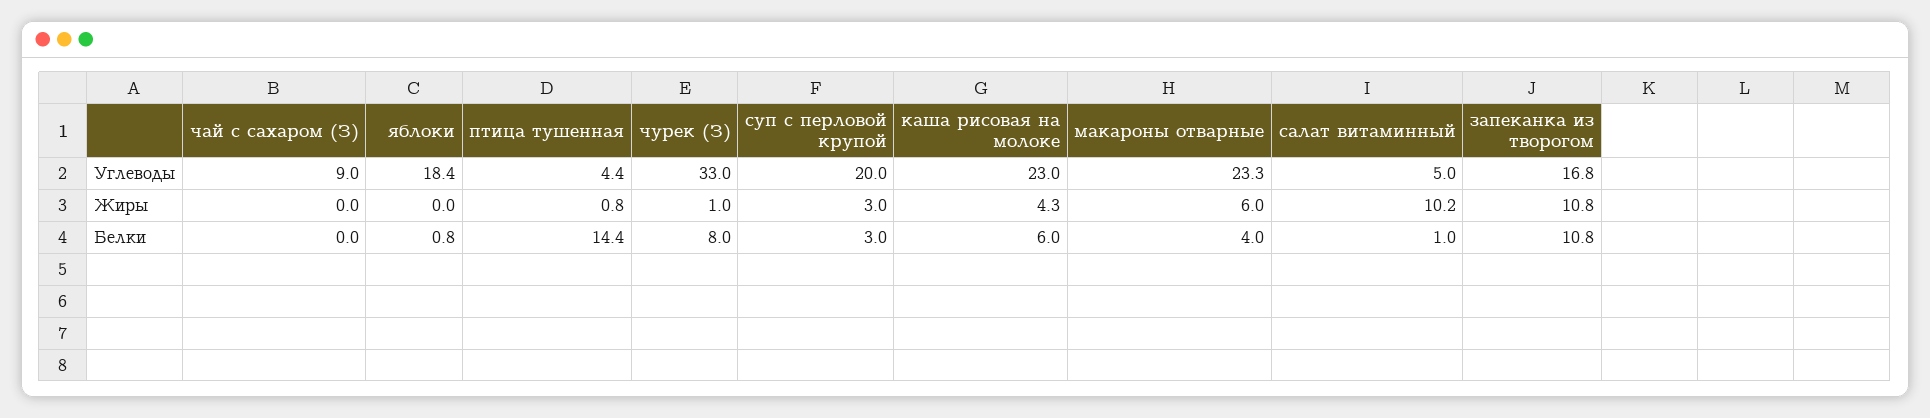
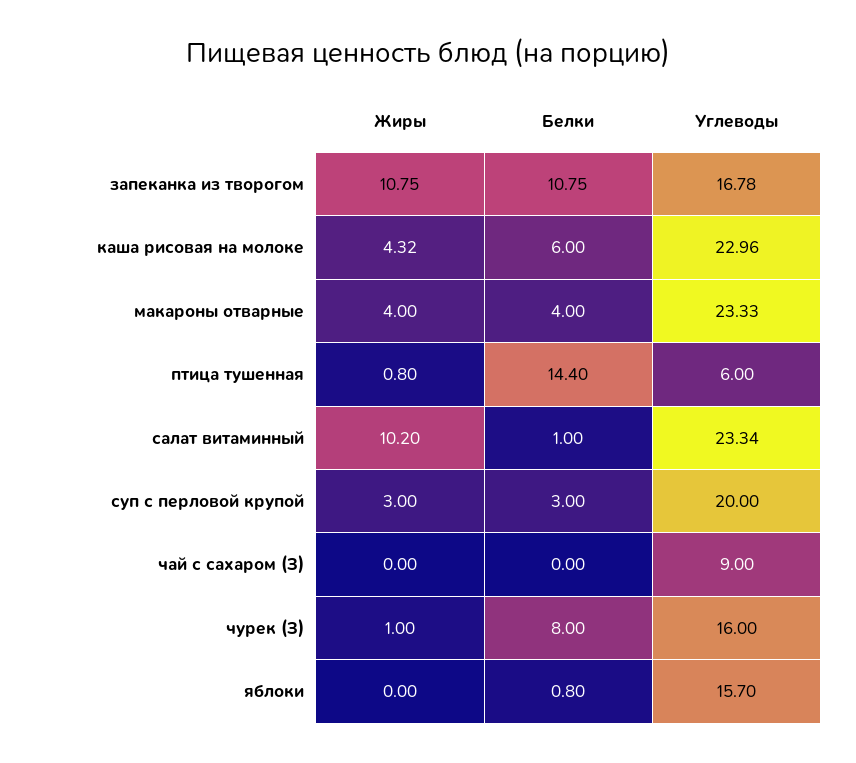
  {
    "чай с сахаром (З)": {
      "Углеводы": 9,
      "Жиры": 0,
      "Белки": 0
    },
    "яблоки": {
-     "Углеводы": 18.4,
+     "Углеводы": 15.7,
      "Жиры": 0,
      "Белки": 0.8
    },
    "птица тушенная": {
-     "Углеводы": 4.4,
+     "Углеводы": 6,
      "Жиры": 0.8,
      "Белки": 14.4
    },
    "чурек (З)": {
-     "Углеводы": 33,
+     "Углеводы": 16,
      "Жиры": 1,
      "Белки": 8
    },
    "суп с перловой крупой": {
      "Углеводы": 20,
      "Жиры": 3,
      "Белки": 3
    },
    "каша рисовая на молоке": {
      "Углеводы": 22.96,
      "Жиры": 4.32,
      "Белки": 6
    },
    "макароны отварные": {
      "Углеводы": 23.33,
-     "Жиры": 6,
+     "Жиры": 4,
      "Белки": 4
    },
    "салат витаминный": {
-     "Углеводы": 5,
+     "Углеводы": 23.34,
      "Жиры": 10.2,
      "Белки": 1
    },
    "запеканка из творогом": {
      "Углеводы": 16.78,
      "Жиры": 10.75,
      "Белки": 10.75
    }
  }

